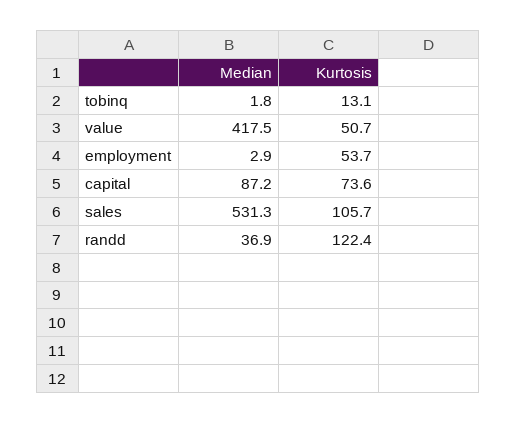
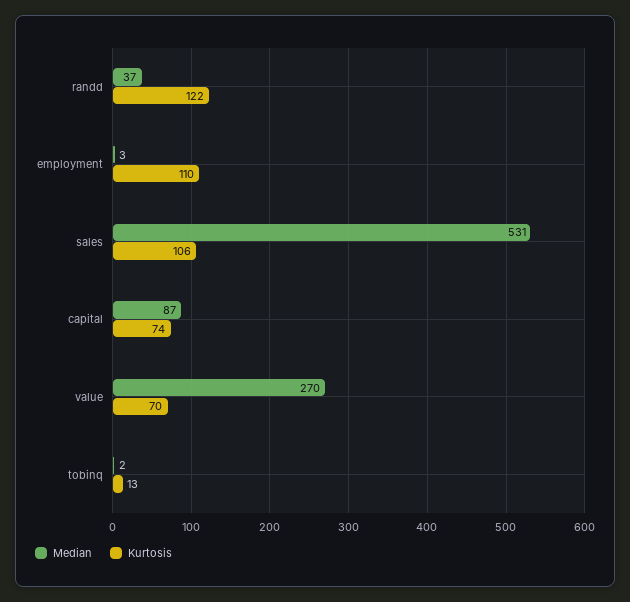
  {
    "Median": {
      "tobinq": 1.8,
-     "value": 417.5,
+     "value": 270,
      "employment": 2.9,
      "capital": 87.2,
      "sales": 531.3,
      "randd": 36.9
    },
    "Kurtosis": {
      "tobinq": 13.1,
-     "value": 50.7,
+     "value": 70,
-     "employment": 53.7,
+     "employment": 110,
      "capital": 73.6,
      "sales": 105.7,
      "randd": 122.4
    }
  }

